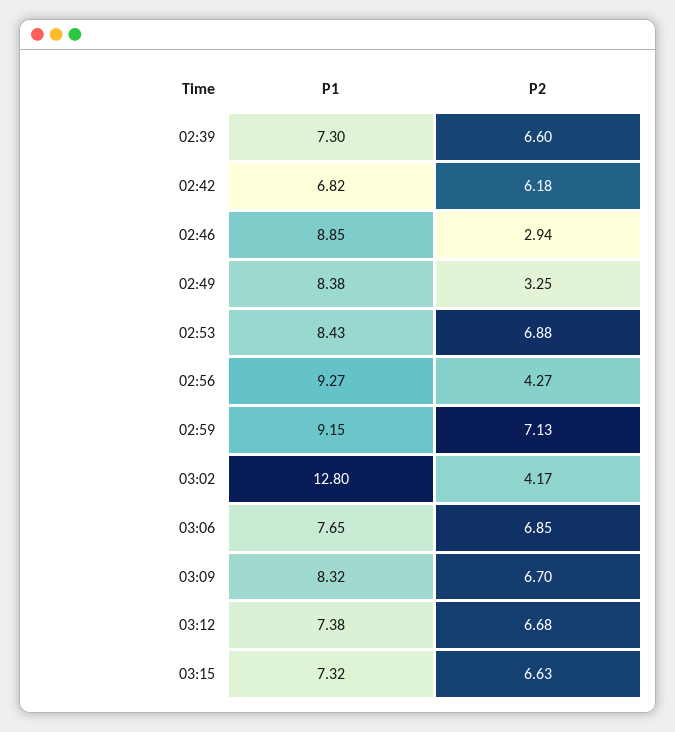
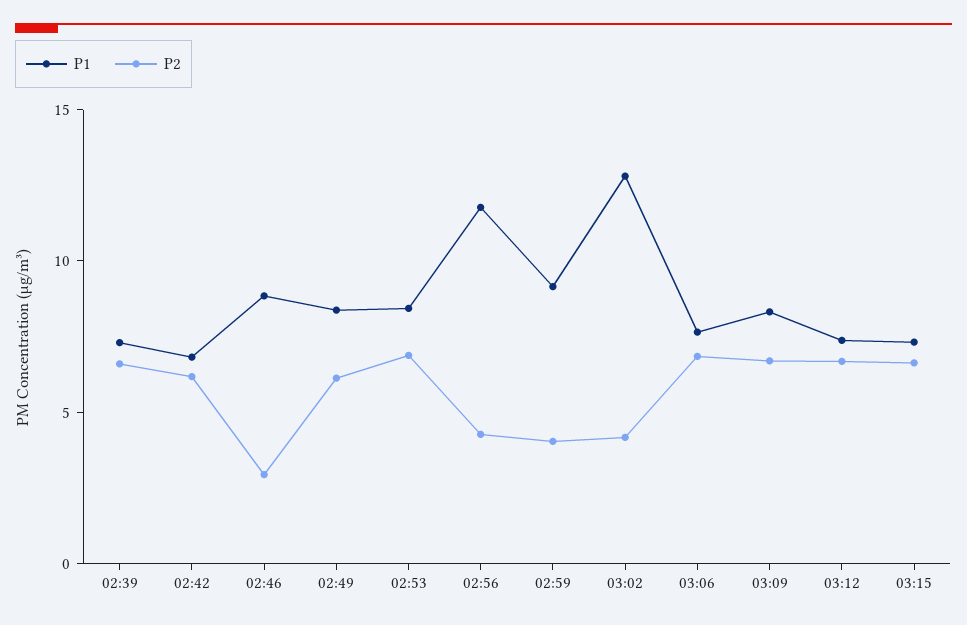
  {
    "P1": {
      "02:39": 7.3,
      "02:42": 6.82,
      "02:46": 8.85,
      "02:49": 8.38,
      "02:53": 8.43,
-     "02:56": 9.27,
+     "02:56": 12,
      "02:59": 9.15,
      "03:02": 12.8,
      "03:06": 7.65,
      "03:09": 8.32,
      "03:12": 7.38,
      "03:15": 7.32
    },
    "P2": {
      "02:39": 6.6,
      "02:42": 6.18,
      "02:46": 2.94,
-     "02:49": 3.25,
+     "02:49": 6,
      "02:53": 6.88,
      "02:56": 4.27,
-     "02:59": 7.13,
+     "02:59": 4,
      "03:02": 4.17,
      "03:06": 6.85,
      "03:09": 6.7,
      "03:12": 6.68,
      "03:15": 6.63
    }
  }

